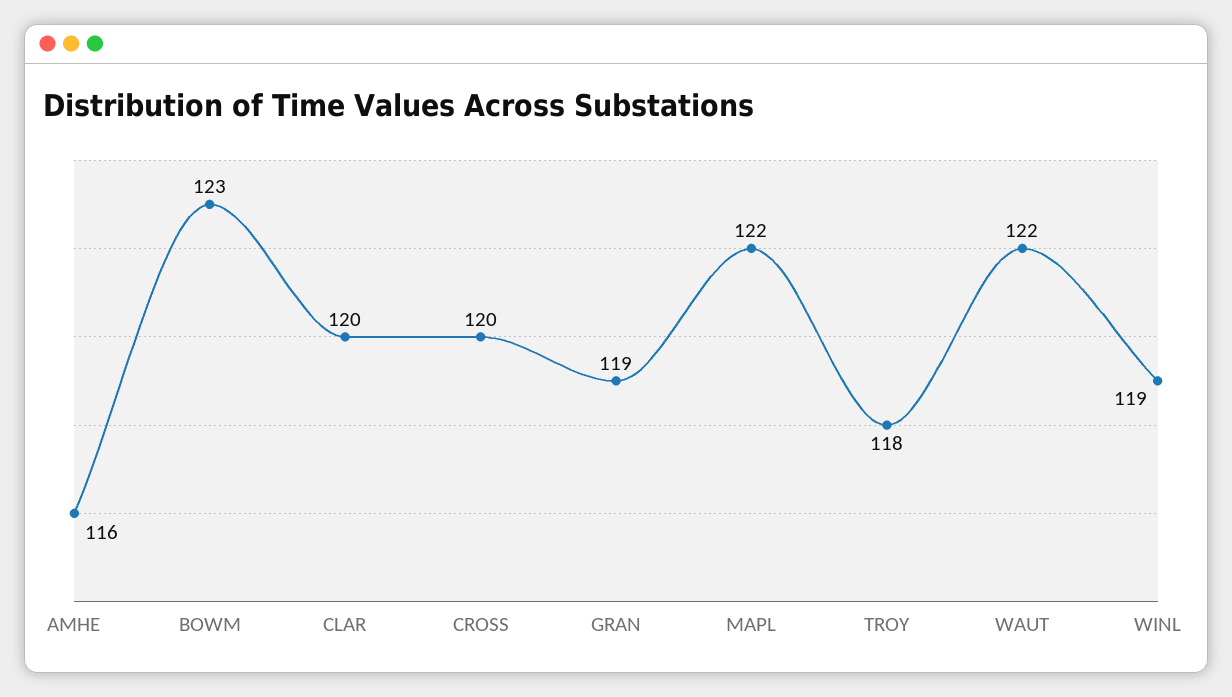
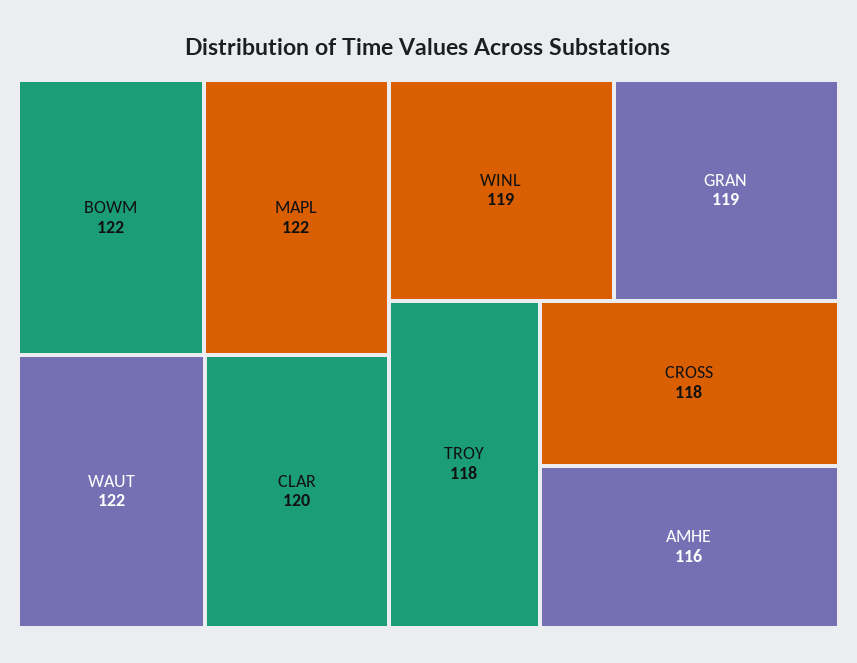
  {
    "AMHE": 116,
-   "BOWM": 123,
+   "BOWM": 122,
    "CLAR": 120,
-   "CROSS": 120,
+   "CROSS": 118,
    "GRAN": 119,
    "MAPL": 122,
    "TROY": 118,
    "WAUT": 122,
    "WINL": 119
  }

